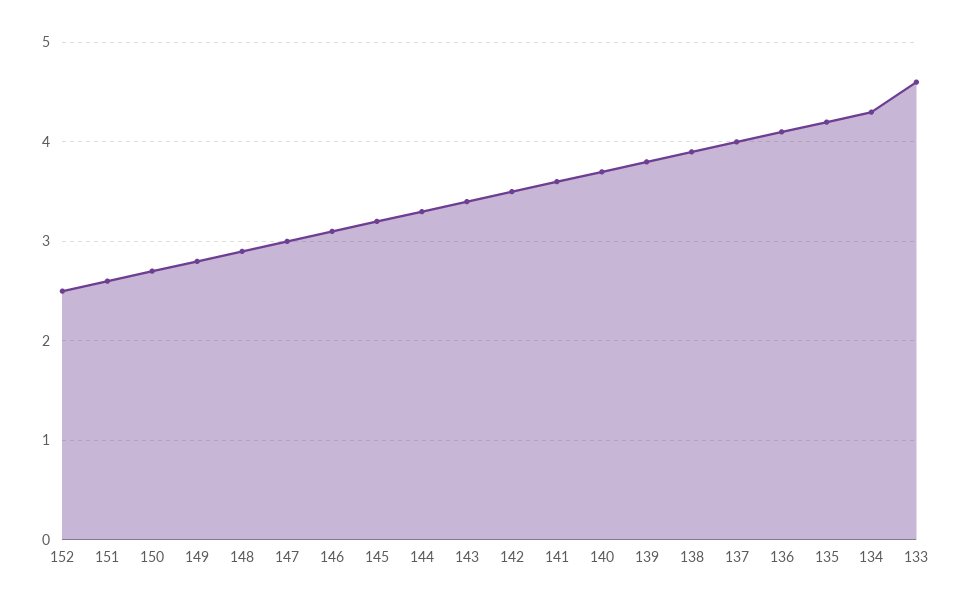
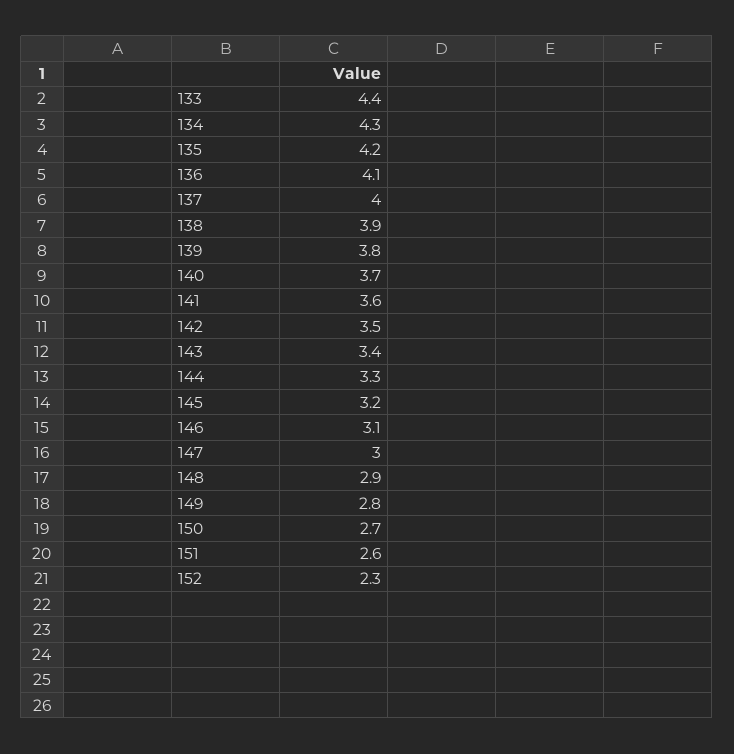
  {
-   "152": 2.5,
+   "152": 2.3,
    "151": 2.6,
    "150": 2.7,
    "149": 2.8,
    "148": 2.9,
    "147": 3,
    "146": 3.1,
    "145": 3.2,
    "144": 3.3,
    "143": 3.4,
    "142": 3.5,
    "141": 3.6,
    "140": 3.7,
    "139": 3.8,
    "138": 3.9,
    "137": 4,
    "136": 4.1,
    "135": 4.2,
    "134": 4.3,
-   "133": 4.6
+   "133": 4.4
  }

